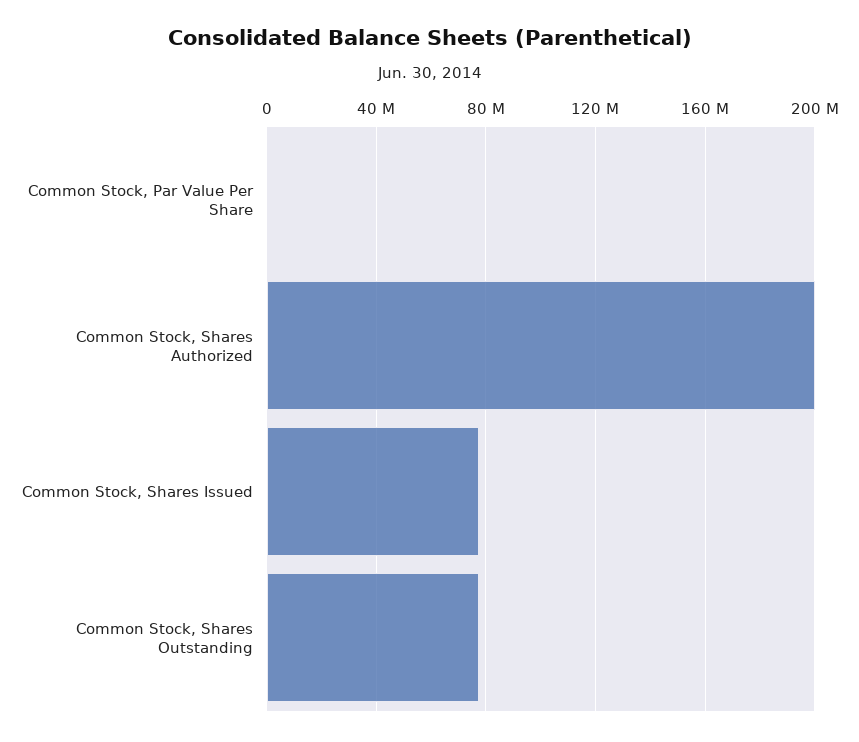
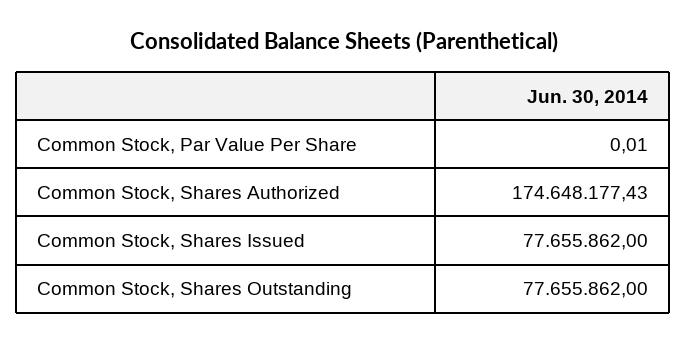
  {
    "Common Stock, Par Value Per Share": 0.01,
-   "Common Stock, Shares Authorized": 200000000,
+   "Common Stock, Shares Authorized": 174648177.43,
    "Common Stock, Shares Issued": 77655862,
    "Common Stock, Shares Outstanding": 77655862
  }

